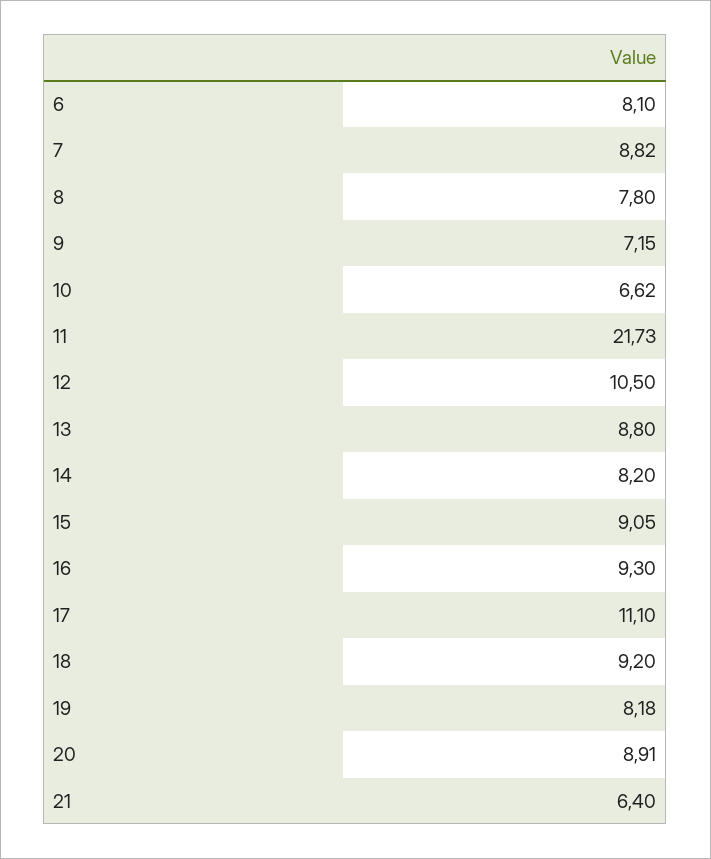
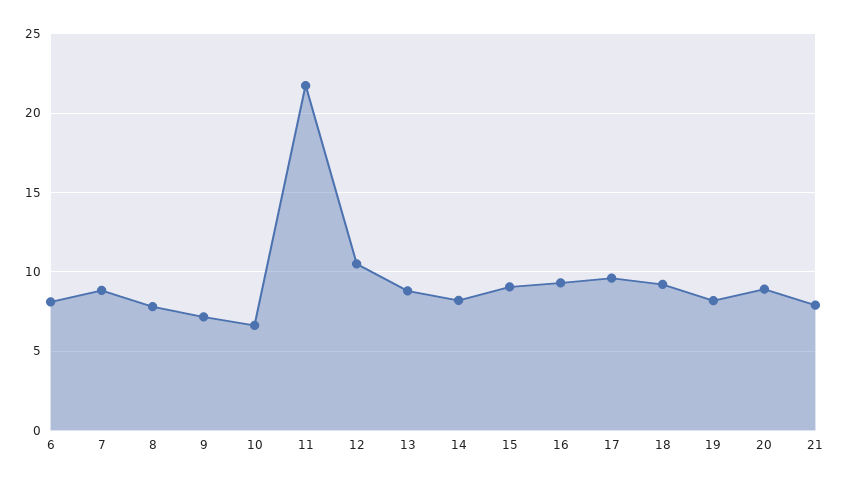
  {
    "6": 8.1,
    "7": 8.82,
    "8": 7.8,
    "9": 7.15,
    "10": 6.62,
    "11": 21.73,
    "12": 10.5,
    "13": 8.8,
    "14": 8.2,
    "15": 9.05,
    "16": 9.3,
-   "17": 11.1,
+   "17": 9.5,
    "18": 9.2,
    "19": 8.18,
    "20": 8.91,
-   "21": 6.4
+   "21": 8
  }

